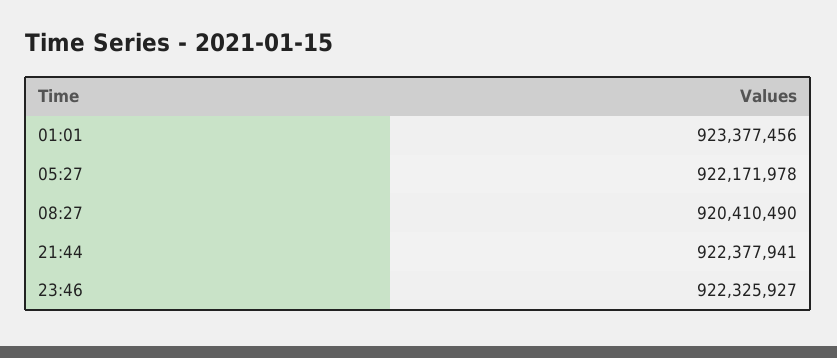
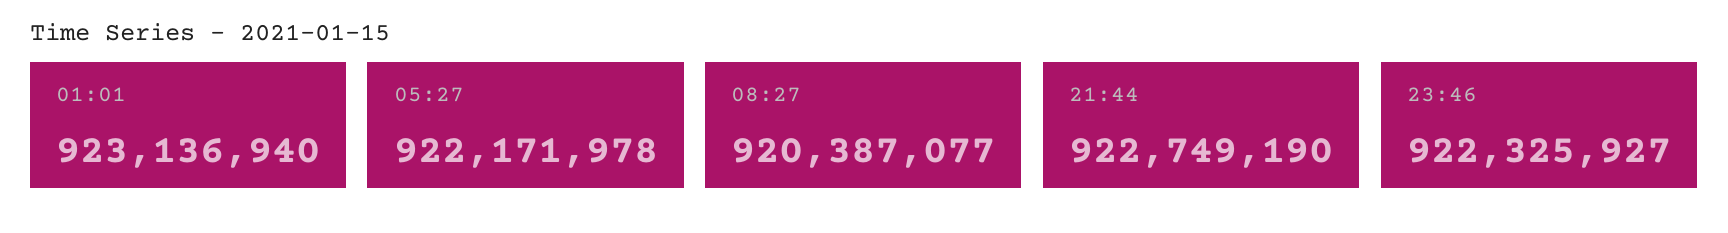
  {
-   "01:01": 923377456,
+   "01:01": 923136940,
    "05:27": 922171978,
-   "08:27": 920410490,
+   "08:27": 920387077,
-   "21:44": 922377941,
+   "21:44": 922749190,
    "23:46": 922325927
  }

